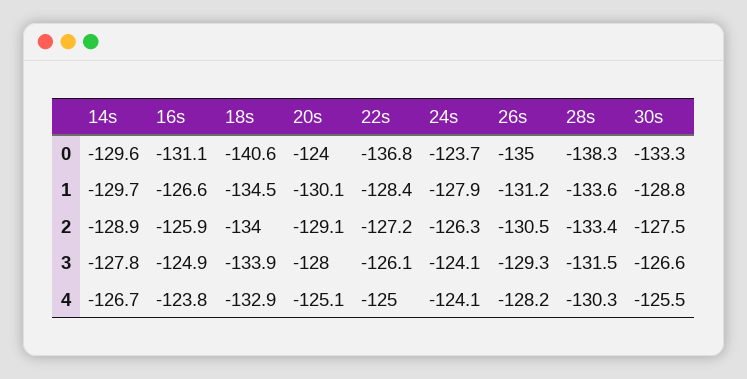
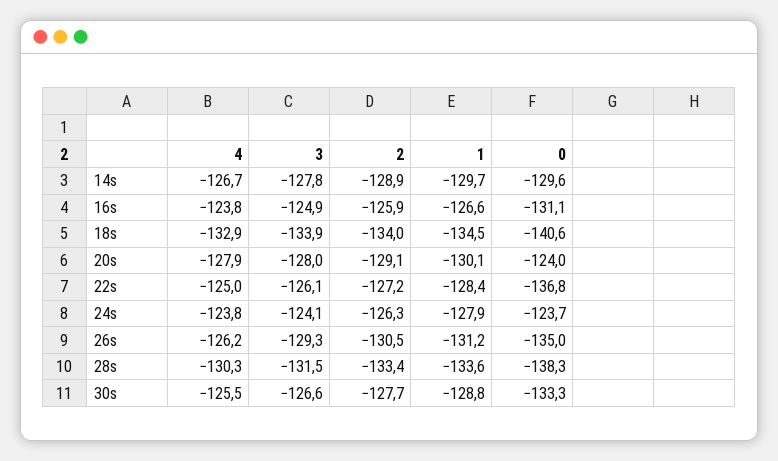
  {
    "14s": {
      "0": -129.6,
      "1": -129.7,
      "2": -128.9,
      "3": -127.8,
      "4": -126.7
    },
    "16s": {
      "0": -131.1,
      "1": -126.6,
      "2": -125.9,
      "3": -124.9,
      "4": -123.8
    },
    "18s": {
      "0": -140.6,
      "1": -134.5,
      "2": -134,
      "3": -133.9,
      "4": -132.9
    },
    "20s": {
      "0": -124,
      "1": -130.1,
      "2": -129.1,
      "3": -128,
-     "4": -125.1
+     "4": -127.9
    },
    "22s": {
      "0": -136.8,
      "1": -128.4,
      "2": -127.2,
      "3": -126.1,
      "4": -125
    },
    "24s": {
      "0": -123.7,
      "1": -127.9,
      "2": -126.3,
      "3": -124.1,
-     "4": -124.1
+     "4": -123.8
    },
    "26s": {
      "0": -135,
      "1": -131.2,
      "2": -130.5,
      "3": -129.3,
-     "4": -128.2
+     "4": -126.2
    },
    "28s": {
      "0": -138.3,
      "1": -133.6,
      "2": -133.4,
      "3": -131.5,
      "4": -130.3
    },
    "30s": {
      "0": -133.3,
      "1": -128.8,
-     "2": -127.5,
+     "2": -127.7,
      "3": -126.6,
      "4": -125.5
    }
  }

